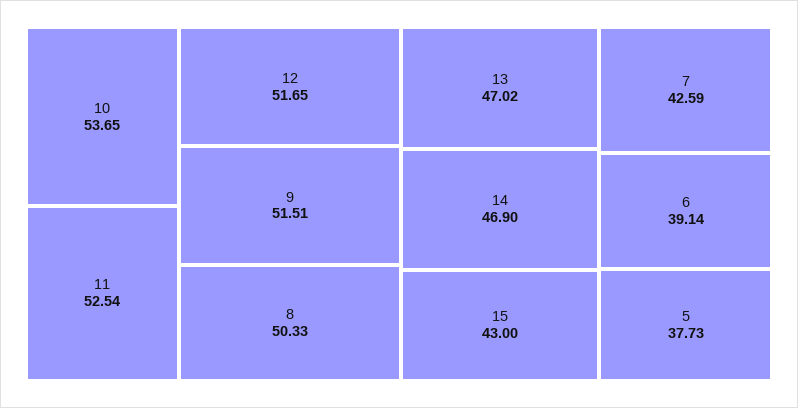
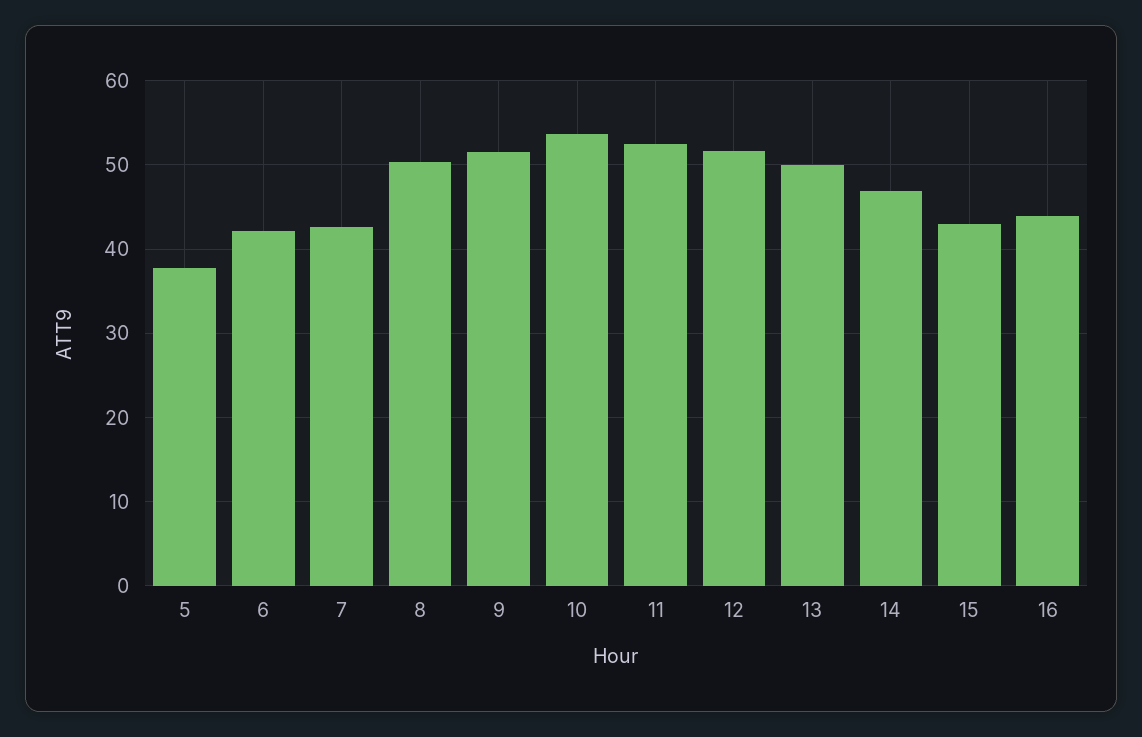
  {
    "10": 53.65,
    "11": 52.54,
    "12": 51.65,
    "9": 51.51,
    "8": 50.33,
-   "13": 47.02,
+   "13": 50,
    "14": 46.9,
    "15": 43,
    "7": 42.59,
-   "6": 39.14,
+   "6": 42,
-   "5": 37.73
+   "5": 37.73,
+   "16": 44
  }

